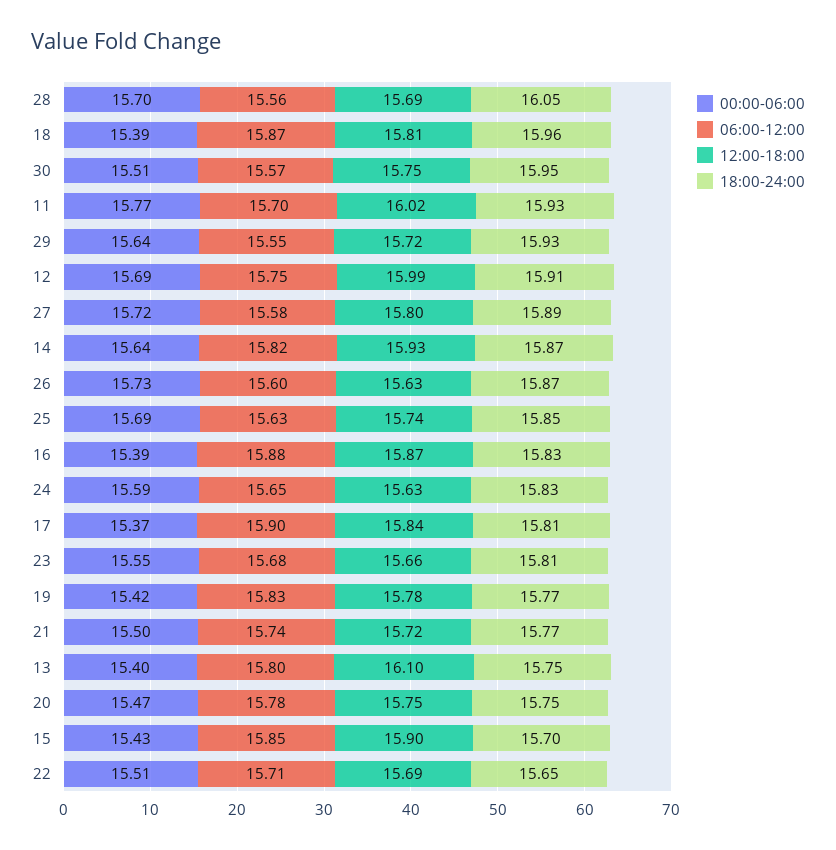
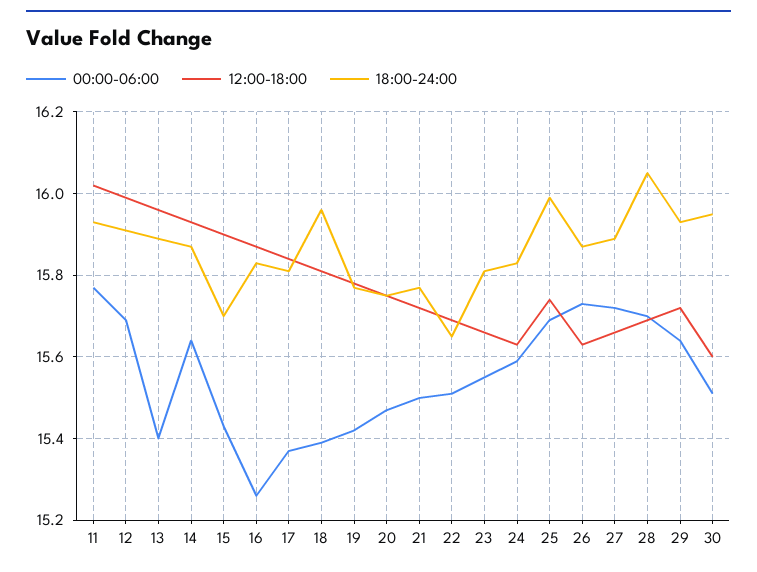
  {
    "00:00-06:00": {
      "28": 15.7,
      "18": 15.39,
      "30": 15.51,
      "11": 15.77,
      "29": 15.64,
      "12": 15.69,
      "27": 15.72,
      "14": 15.64,
      "26": 15.73,
      "25": 15.69,
-     "16": 15.39,
+     "16": 15.25,
      "24": 15.59,
      "17": 15.37,
      "23": 15.55,
      "19": 15.42,
      "21": 15.5,
      "13": 15.4,
      "20": 15.47,
      "15": 15.43,
      "22": 15.51
    },
-   "06:00-12:00": {
-     "28": 15.56,
-     "18": 15.87,
-     "30": 15.57,
-     "11": 15.7,
-     "29": 15.55,
-     "12": 15.75,
-     "27": 15.58,
-     "14": 15.82,
-     "26": 15.6,
-     "25": 15.63,
-     "16": 15.88,
-     "24": 15.65,
-     "17": 15.9,
-     "23": 15.68,
-     "19": 15.83,
-     "21": 15.74,
-     "13": 15.8,
-     "20": 15.78,
-     "15": 15.85,
-     "22": 15.71
-   },
    "12:00-18:00": {
      "28": 15.69,
      "18": 15.81,
-     "30": 15.75,
+     "30": 15.6,
      "11": 16.02,
      "29": 15.72,
      "12": 15.99,
-     "27": 15.8,
+     "27": 15.65,
      "14": 15.93,
      "26": 15.63,
      "25": 15.74,
      "16": 15.87,
      "24": 15.63,
      "17": 15.84,
      "23": 15.66,
      "19": 15.78,
      "21": 15.72,
-     "13": 16.1,
+     "13": 15.95,
      "20": 15.75,
      "15": 15.9,
      "22": 15.69
    },
    "18:00-24:00": {
      "28": 16.05,
      "18": 15.96,
      "30": 15.95,
      "11": 15.93,
      "29": 15.93,
      "12": 15.91,
      "27": 15.89,
      "14": 15.87,
      "26": 15.87,
-     "25": 15.85,
+     "25": 16,
      "16": 15.83,
      "24": 15.83,
      "17": 15.81,
      "23": 15.81,
      "19": 15.77,
      "21": 15.77,
-     "13": 15.75,
+     "13": 15.9,
      "20": 15.75,
      "15": 15.7,
      "22": 15.65
    }
  }

